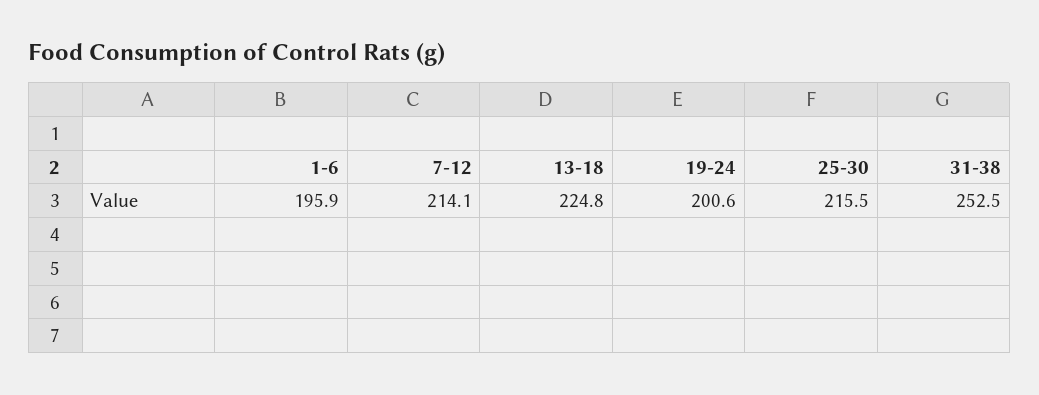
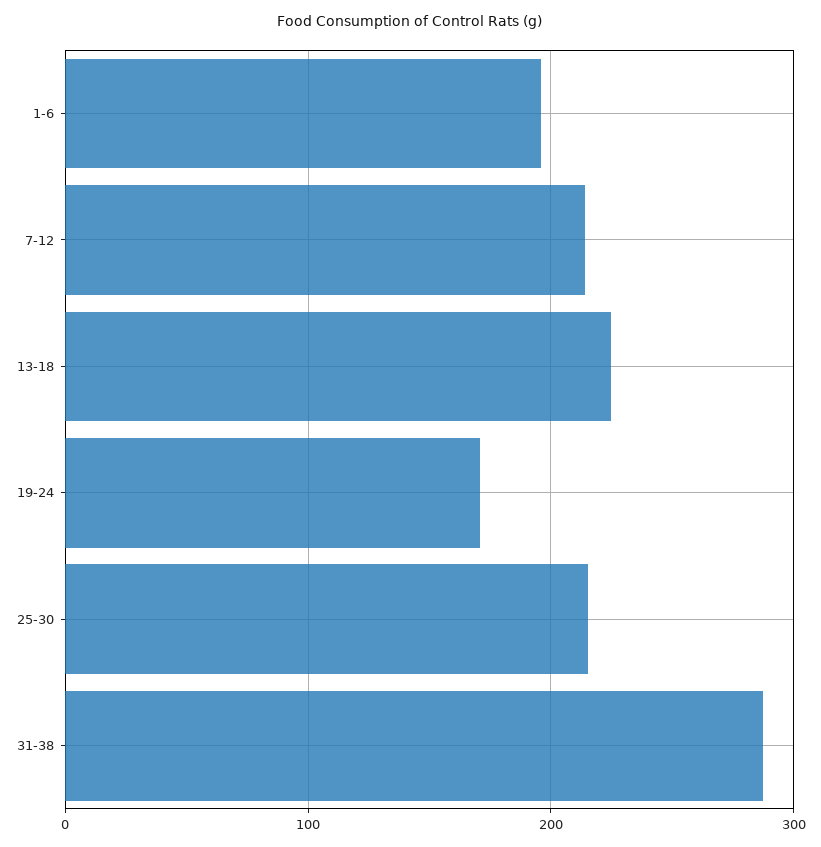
  {
    "1-6": 195.9,
    "7-12": 214.1,
    "13-18": 224.8,
-   "19-24": 200.6,
+   "19-24": 170,
    "25-30": 215.5,
-   "31-38": 252.5
+   "31-38": 290
  }

